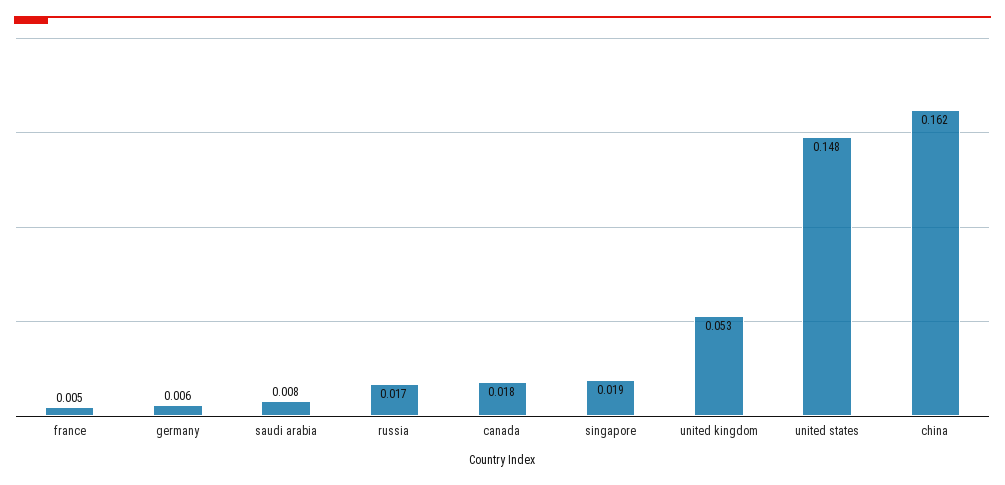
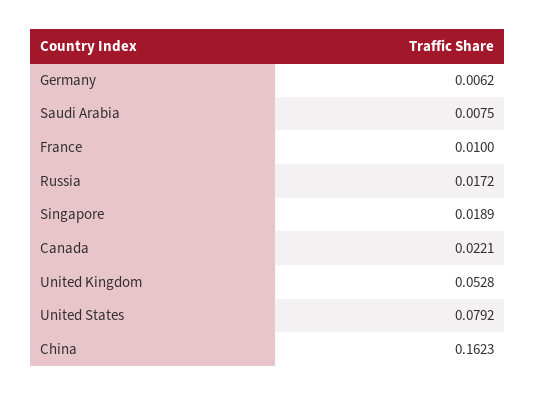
  {
-   "france": 0.005,
+   "france": 0.01,
    "germany": 0.0062,
    "saudi arabia": 0.0075,
    "russia": 0.0172,
-   "canada": 0.018,
+   "canada": 0.0221,
    "singapore": 0.0189,
    "united kingdom": 0.0528,
-   "united states": 0.148,
+   "united states": 0.0792,
    "china": 0.1623
  }

